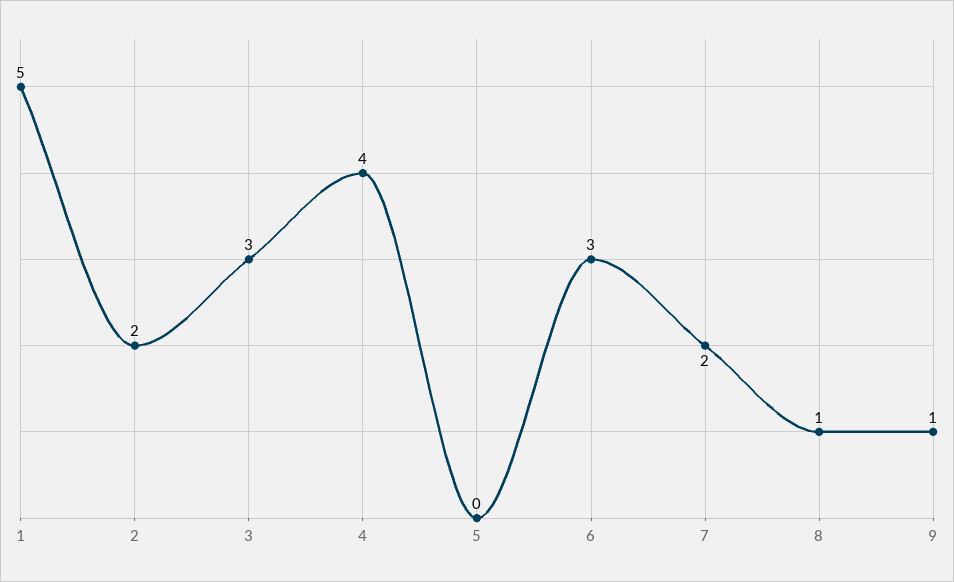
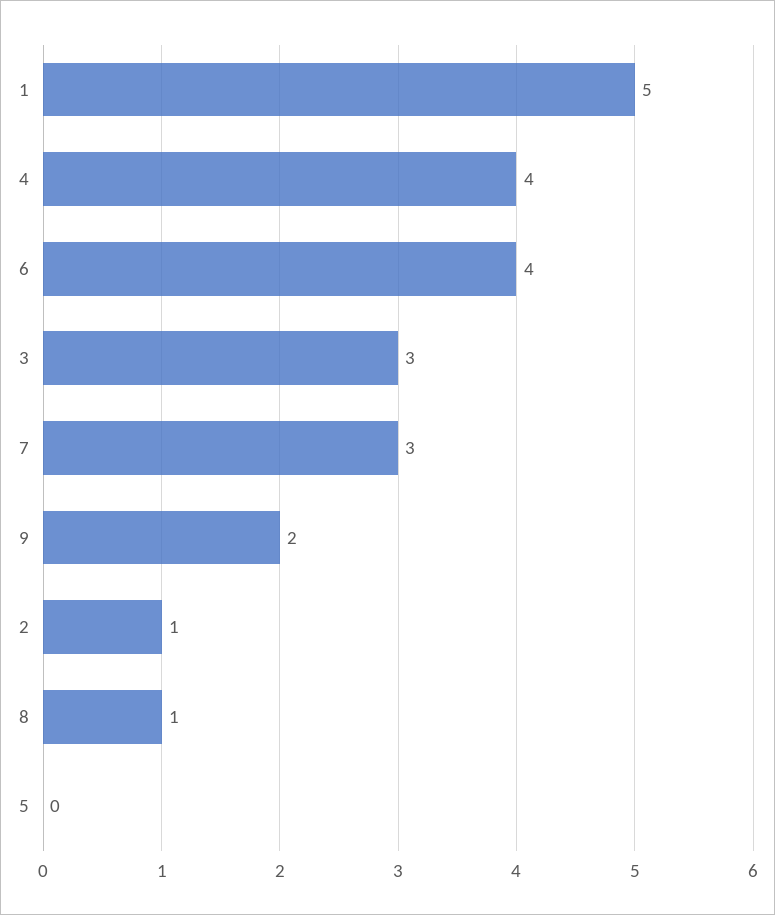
  {
    "1": 5,
-   "2": 2,
+   "2": 1,
    "3": 3,
    "4": 4,
    "5": 0,
-   "6": 3,
+   "6": 4,
-   "7": 2,
+   "7": 3,
    "8": 1,
-   "9": 1
+   "9": 2
  }

